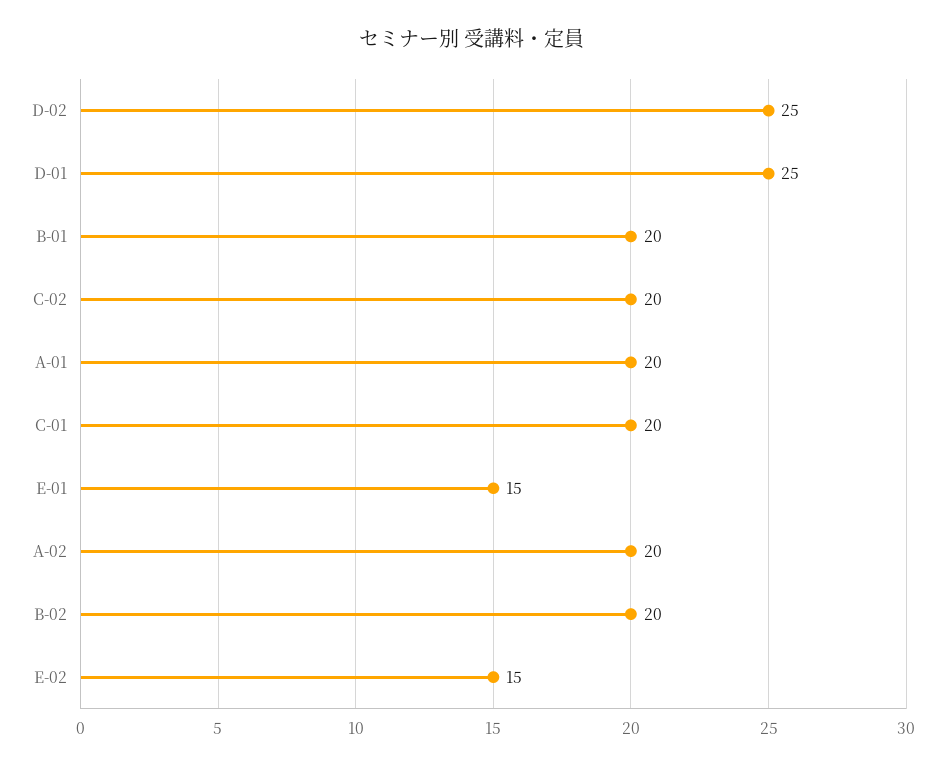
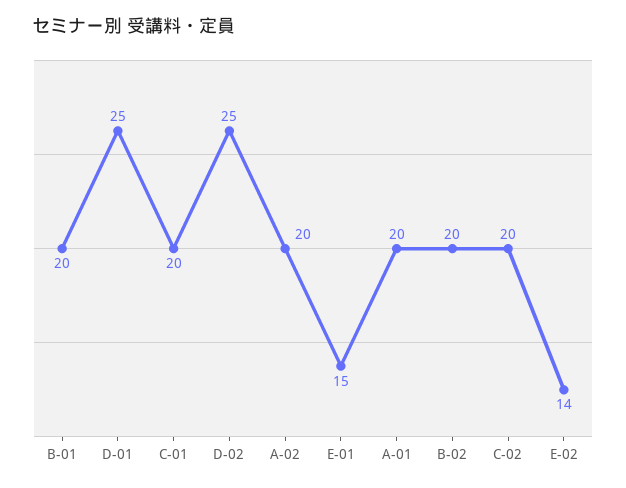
  {
    "D-02": 25,
    "D-01": 25,
    "B-01": 20,
    "C-02": 20,
    "A-01": 20,
    "C-01": 20,
    "E-01": 15,
    "A-02": 20,
    "B-02": 20,
-   "E-02": 15
+   "E-02": 14
  }

